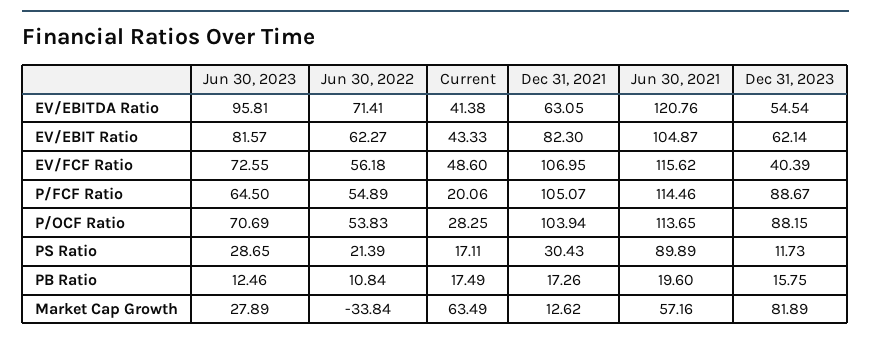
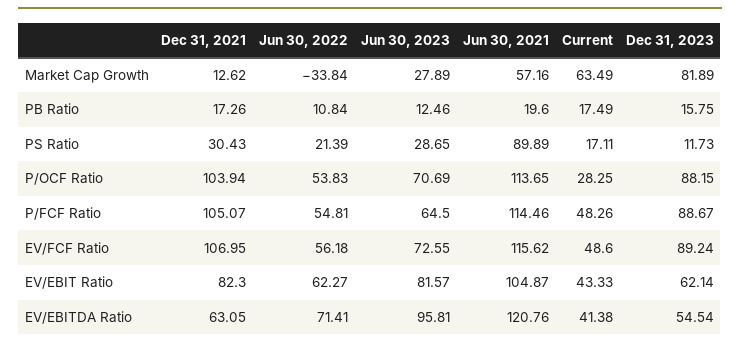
  {
    "Jun 30, 2023": {
      "EV/EBITDA Ratio": 95.81,
      "EV/EBIT Ratio": 81.57,
      "EV/FCF Ratio": 72.55,
      "P/FCF Ratio": 64.5,
      "P/OCF Ratio": 70.69,
      "PS Ratio": 28.65,
      "PB Ratio": 12.46,
      "Market Cap Growth": 27.89
    },
    "Jun 30, 2022": {
      "EV/EBITDA Ratio": 71.41,
      "EV/EBIT Ratio": 62.27,
      "EV/FCF Ratio": 56.18,
-     "P/FCF Ratio": 54.89,
+     "P/FCF Ratio": 54.81,
      "P/OCF Ratio": 53.83,
      "PS Ratio": 21.39,
      "PB Ratio": 10.84,
      "Market Cap Growth": -33.84
    },
    "Current": {
      "EV/EBITDA Ratio": 41.38,
      "EV/EBIT Ratio": 43.33,
      "EV/FCF Ratio": 48.6,
-     "P/FCF Ratio": 20.06,
+     "P/FCF Ratio": 48.26,
      "P/OCF Ratio": 28.25,
      "PS Ratio": 17.11,
      "PB Ratio": 17.49,
      "Market Cap Growth": 63.49
    },
    "Dec 31, 2021": {
      "EV/EBITDA Ratio": 63.05,
      "EV/EBIT Ratio": 82.3,
      "EV/FCF Ratio": 106.95,
      "P/FCF Ratio": 105.07,
      "P/OCF Ratio": 103.94,
      "PS Ratio": 30.43,
      "PB Ratio": 17.26,
      "Market Cap Growth": 12.62
    },
    "Jun 30, 2021": {
      "EV/EBITDA Ratio": 120.76,
      "EV/EBIT Ratio": 104.87,
      "EV/FCF Ratio": 115.62,
      "P/FCF Ratio": 114.46,
      "P/OCF Ratio": 113.65,
      "PS Ratio": 89.89,
      "PB Ratio": 19.6,
      "Market Cap Growth": 57.16
    },
    "Dec 31, 2023": {
      "EV/EBITDA Ratio": 54.54,
      "EV/EBIT Ratio": 62.14,
-     "EV/FCF Ratio": 40.39,
+     "EV/FCF Ratio": 89.24,
      "P/FCF Ratio": 88.67,
      "P/OCF Ratio": 88.15,
      "PS Ratio": 11.73,
      "PB Ratio": 15.75,
      "Market Cap Growth": 81.89
    }
  }

